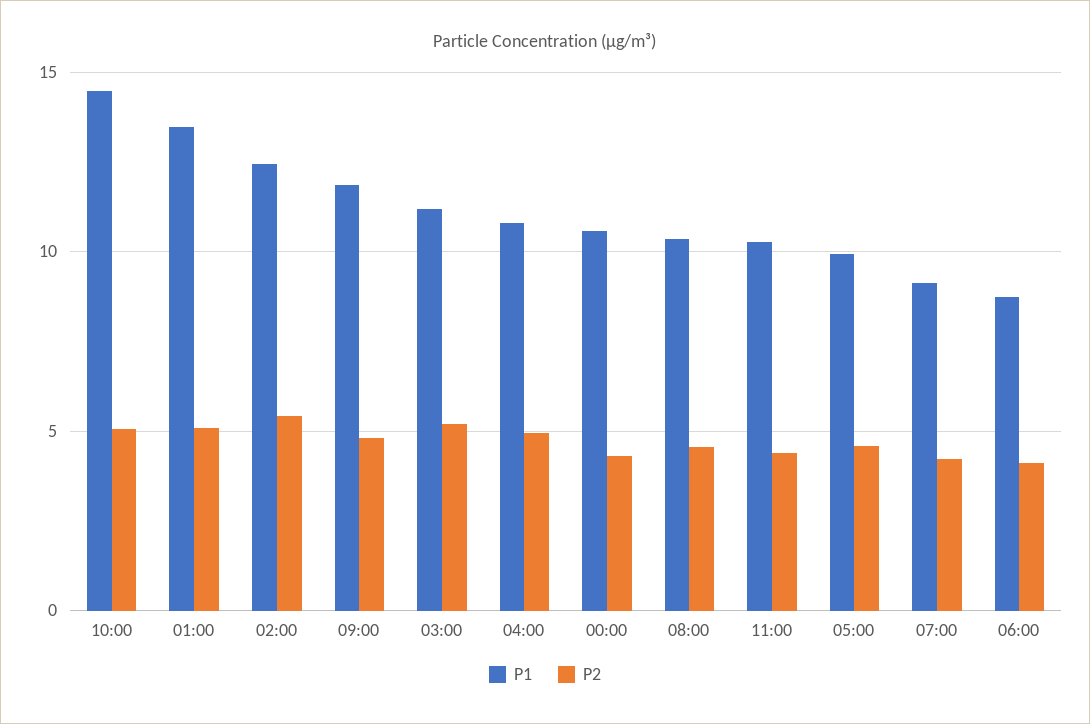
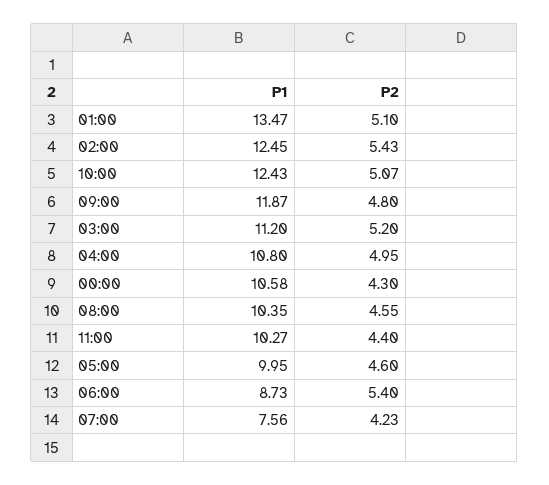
  {
    "P1": {
-     "10:00": 14.5,
+     "10:00": 12.43,
      "01:00": 13.47,
      "02:00": 12.45,
      "09:00": 11.87,
      "03:00": 11.2,
      "04:00": 10.8,
      "00:00": 10.58,
      "08:00": 10.35,
      "11:00": 10.27,
      "05:00": 9.95,
-     "07:00": 9,
+     "07:00": 7.56,
      "06:00": 8.73
    },
    "P2": {
      "10:00": 5.07,
      "01:00": 5.1,
      "02:00": 5.43,
      "09:00": 4.8,
      "03:00": 5.2,
      "04:00": 4.95,
      "00:00": 4.3,
      "08:00": 4.55,
      "11:00": 4.4,
      "05:00": 4.6,
      "07:00": 4.23,
-     "06:00": 4
+     "06:00": 5.4
    }
  }

